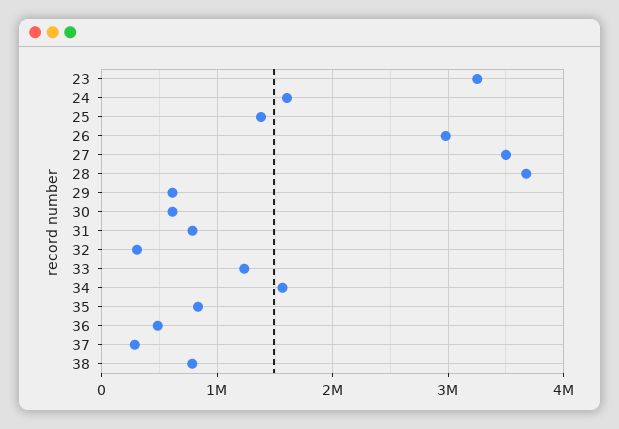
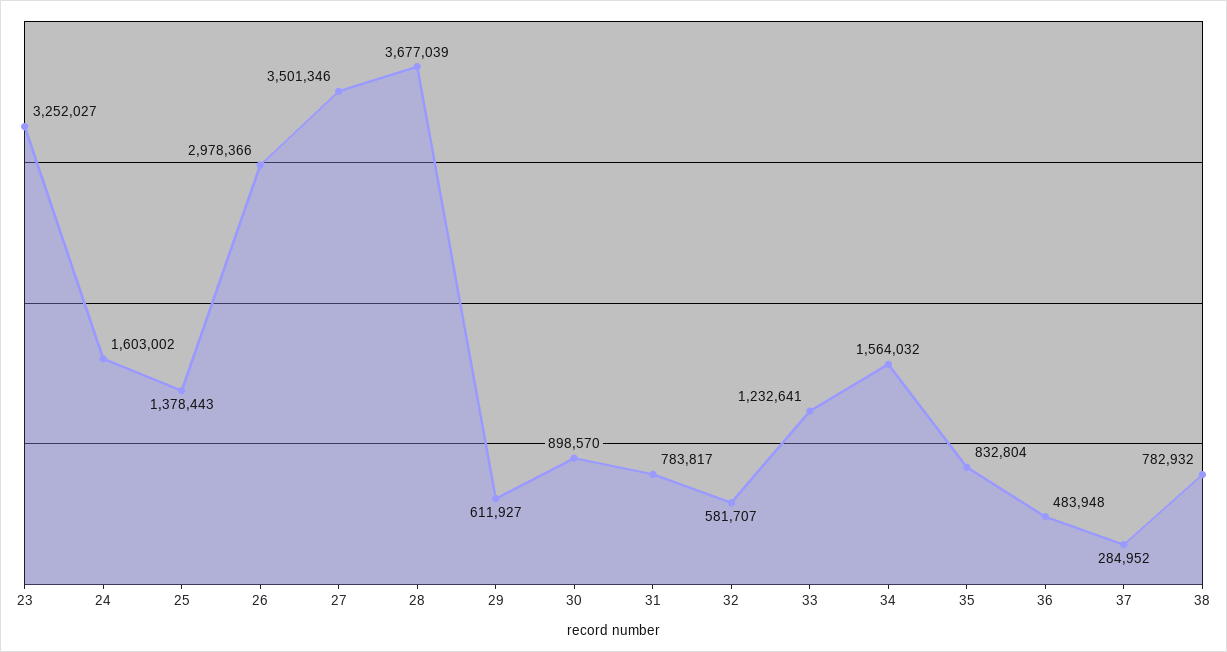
  {
    "23": 3252027,
    "24": 1603002,
    "25": 1378443,
    "26": 2978366,
    "27": 3501346,
    "28": 3677039,
    "29": 611927,
-   "30": 600000,
+   "30": 898570,
    "31": 783817,
-   "32": 300000,
+   "32": 581707,
    "33": 1232641,
    "34": 1564032,
    "35": 832804,
    "36": 483948,
    "37": 284952,
    "38": 782932
  }

